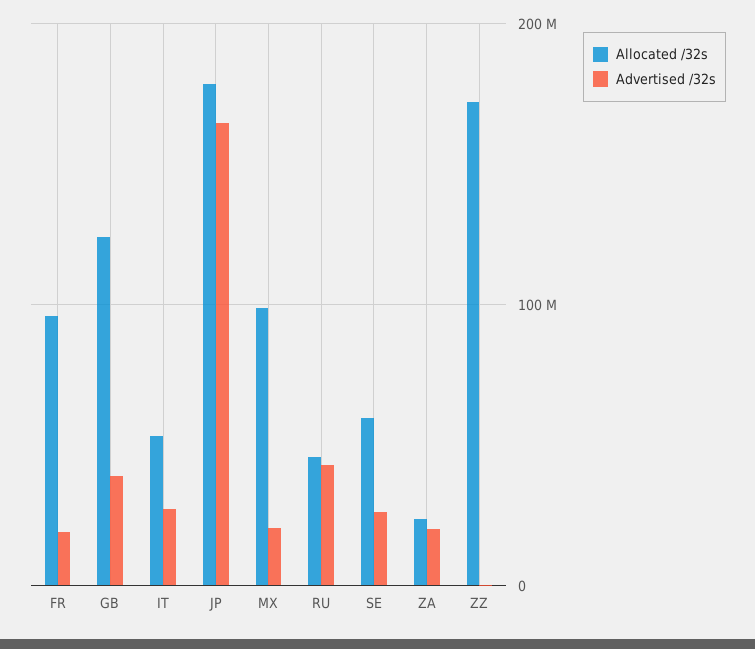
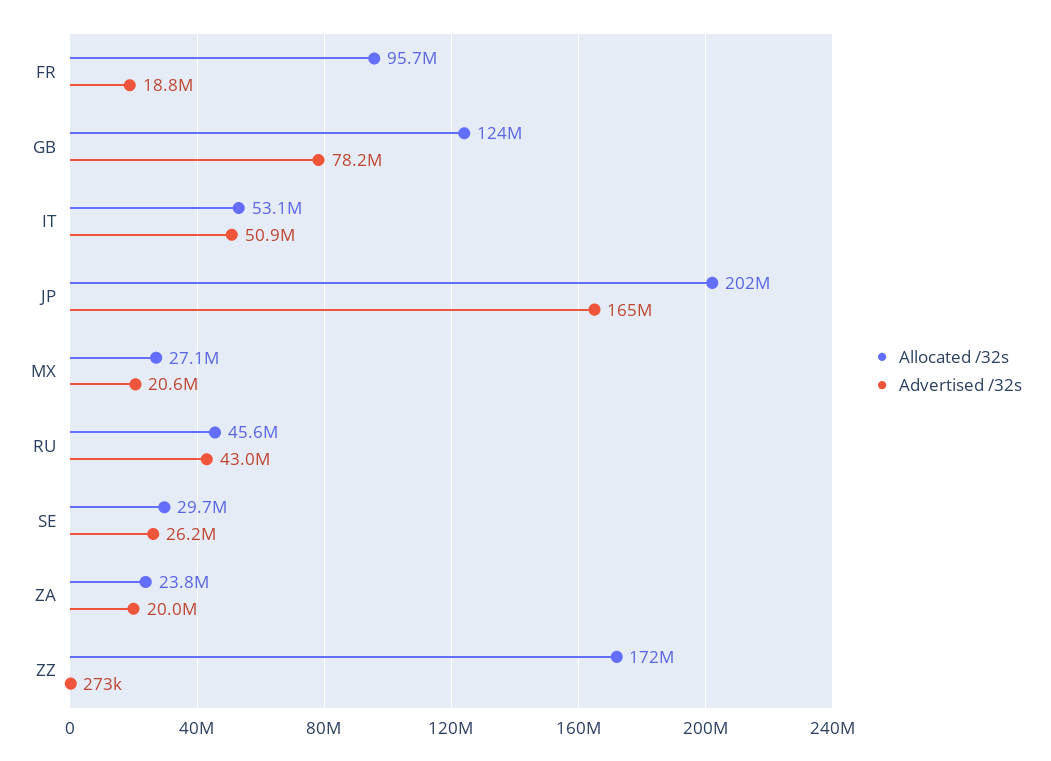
  {
    "Allocated /32s": {
      "FR": 95700000,
      "GB": 124000000,
      "IT": 53100000,
-     "JP": 180000000,
+     "JP": 202000000,
-     "MX": 100000000,
+     "MX": 27100000,
      "RU": 45600000,
-     "SE": 60000000,
+     "SE": 29700000,
      "ZA": 23800000,
      "ZZ": 172000000
    },
    "Advertised /32s": {
      "FR": 18800000,
-     "GB": 40000000,
+     "GB": 78200000,
-     "IT": 30000000,
+     "IT": 50900000,
      "JP": 165000000,
      "MX": 20600000,
      "RU": 43000000,
      "SE": 26200000,
      "ZA": 20000000,
      "ZZ": 273000
    }
  }

